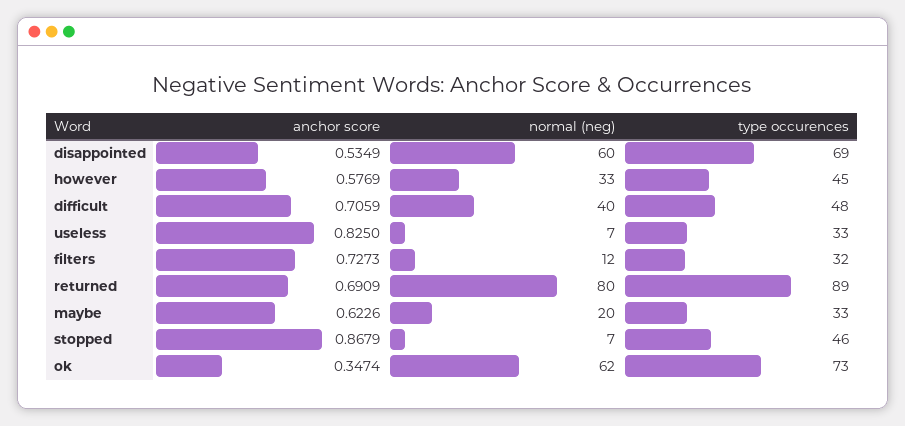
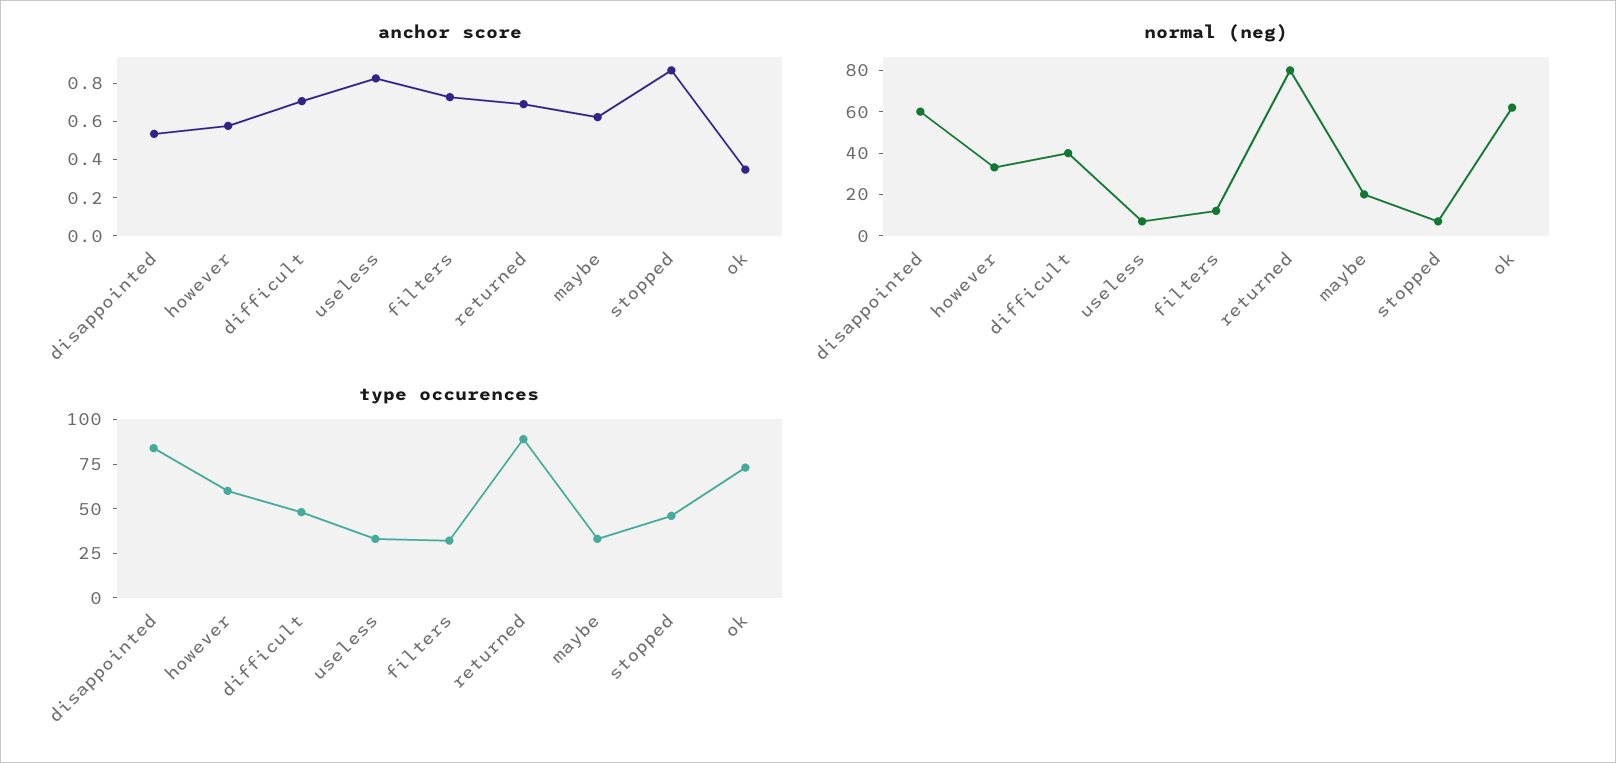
  {
    "anchor score": {
      "disappointed": 0.5349,
      "however": 0.5769,
      "difficult": 0.7059,
      "useless": 0.825,
      "filters": 0.7273,
      "returned": 0.6909,
      "maybe": 0.6226,
      "stopped": 0.8679,
      "ok": 0.3474
    },
    "normal (neg)": {
      "disappointed": 60,
      "however": 33,
      "difficult": 40,
      "useless": 7,
      "filters": 12,
      "returned": 80,
      "maybe": 20,
      "stopped": 7,
      "ok": 62
    },
    "type occurences": {
-     "disappointed": 69,
+     "disappointed": 85,
-     "however": 45,
+     "however": 60,
      "difficult": 48,
      "useless": 33,
      "filters": 32,
      "returned": 89,
      "maybe": 33,
      "stopped": 46,
      "ok": 73
    }
  }

